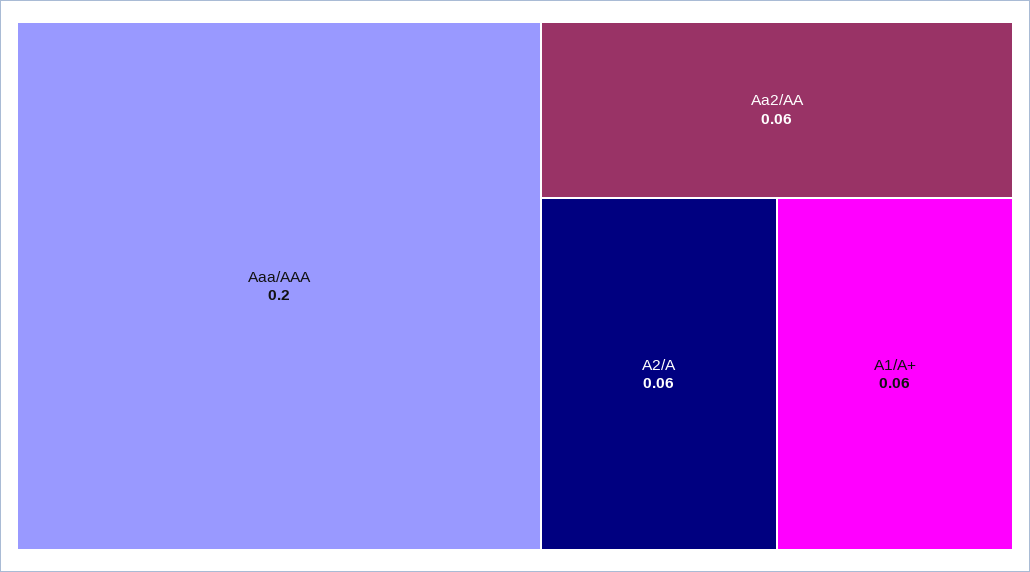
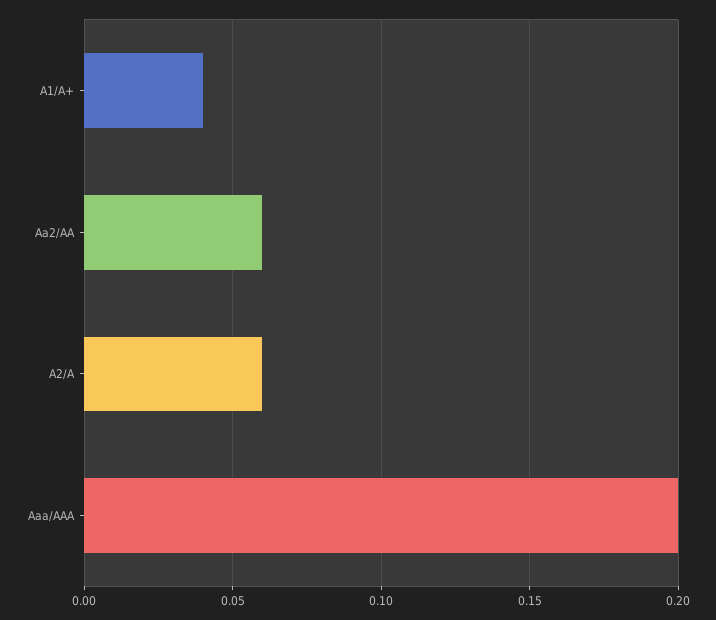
  {
    "Aaa/AAA": 0.2,
    "Aa2/AA": 0.06,
    "A2/A": 0.06,
-   "A1/A+": 0.06
+   "A1/A+": 0.04
  }

